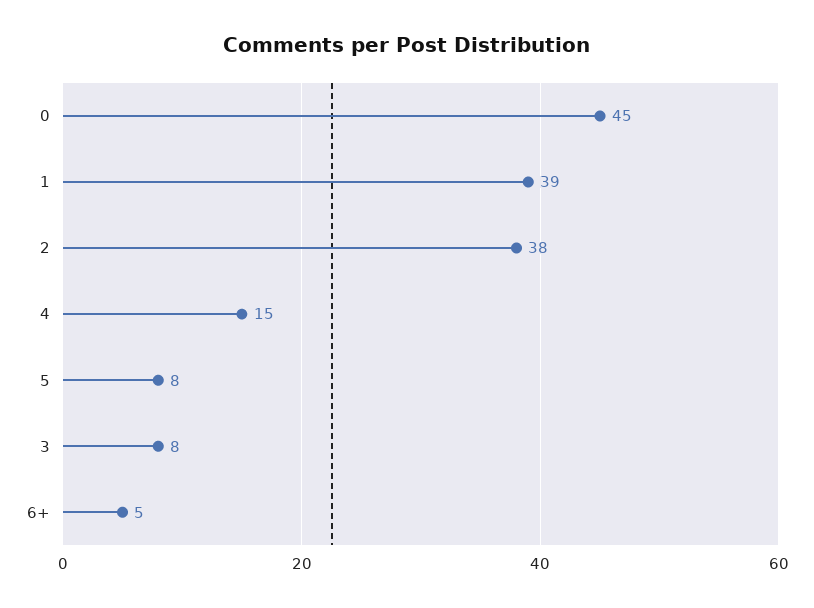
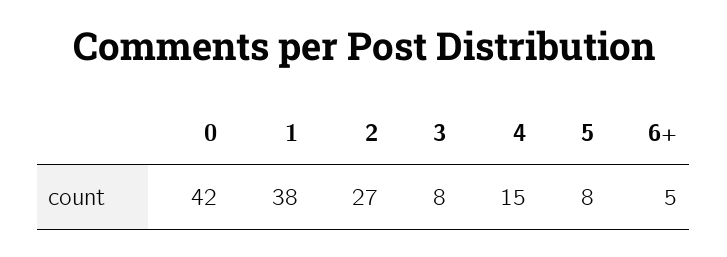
  {
-   "0": 45,
+   "0": 42,
-   "1": 39,
+   "1": 38,
-   "2": 38,
+   "2": 27,
    "4": 15,
    "5": 8,
    "3": 8,
    "6+": 5
  }

